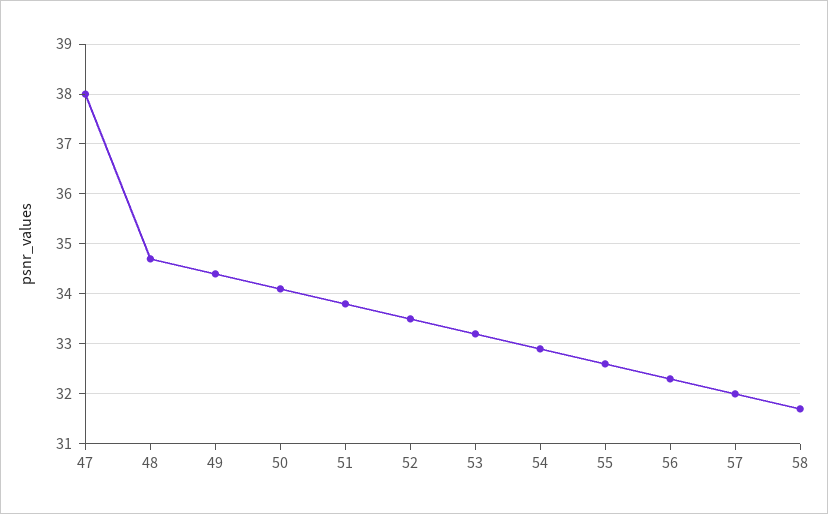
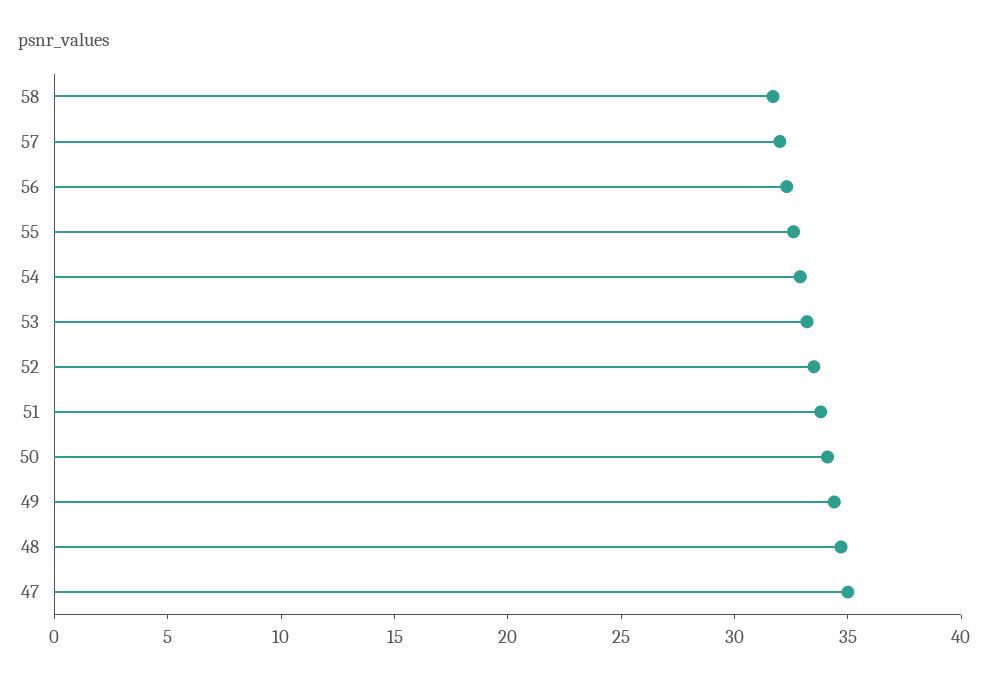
  {
-   "47": 38,
+   "47": 35,
    "48": 34.5,
    "49": 34.5,
    "50": 34,
    "51": 34,
    "52": 33.5,
    "53": 33,
    "54": 33,
    "55": 32.5,
    "56": 32.5,
    "57": 32,
    "58": 31.5
  }

